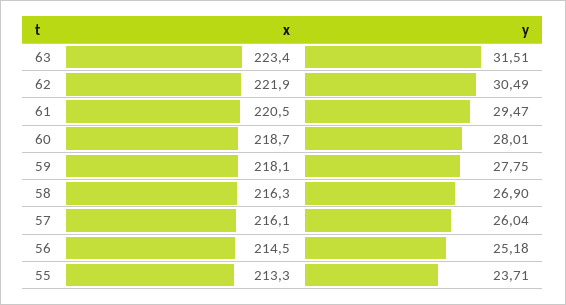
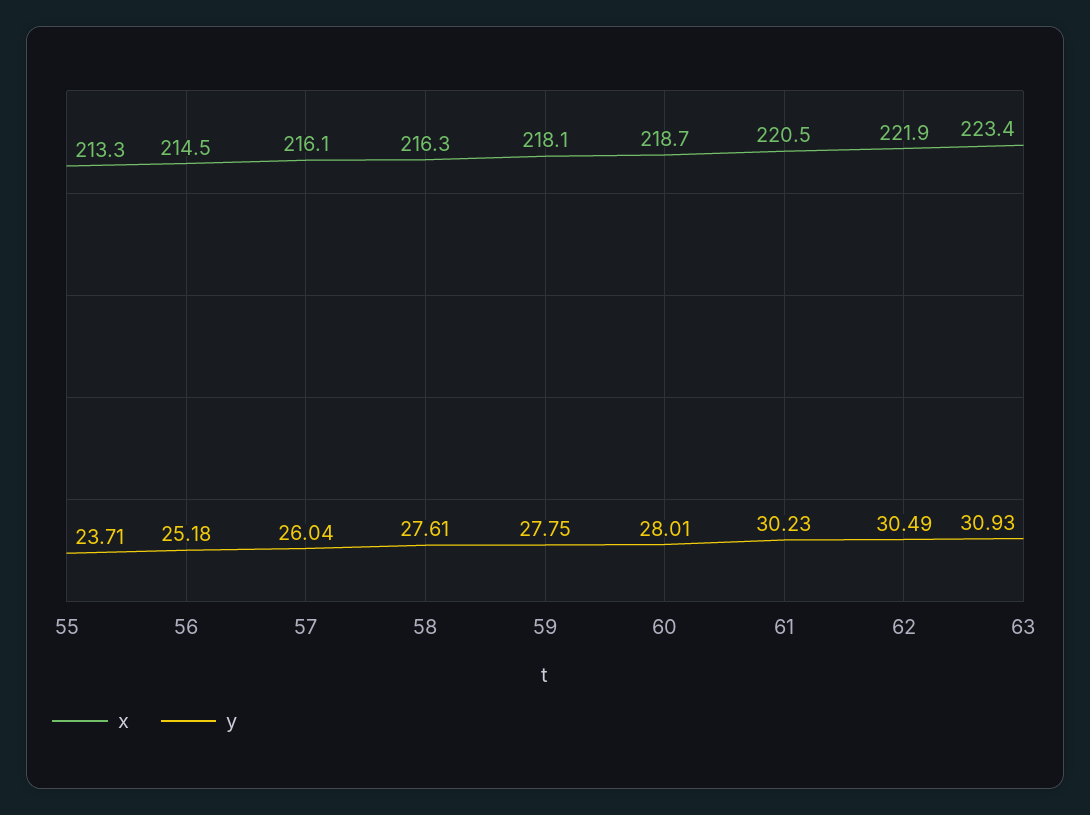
  {
    "x": {
      "63": 223.4,
      "62": 221.9,
      "61": 220.5,
      "60": 218.7,
      "59": 218.1,
      "58": 216.3,
      "57": 216.1,
      "56": 214.5,
      "55": 213.3
    },
    "y": {
-     "63": 31.51,
+     "63": 30.93,
      "62": 30.49,
-     "61": 29.47,
+     "61": 30.23,
      "60": 28.01,
      "59": 27.75,
-     "58": 26.9,
+     "58": 27.61,
      "57": 26.04,
      "56": 25.18,
      "55": 23.71
    }
  }

